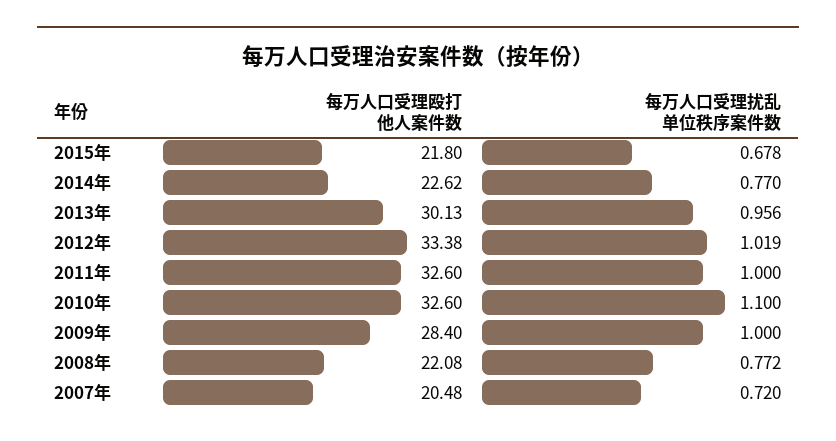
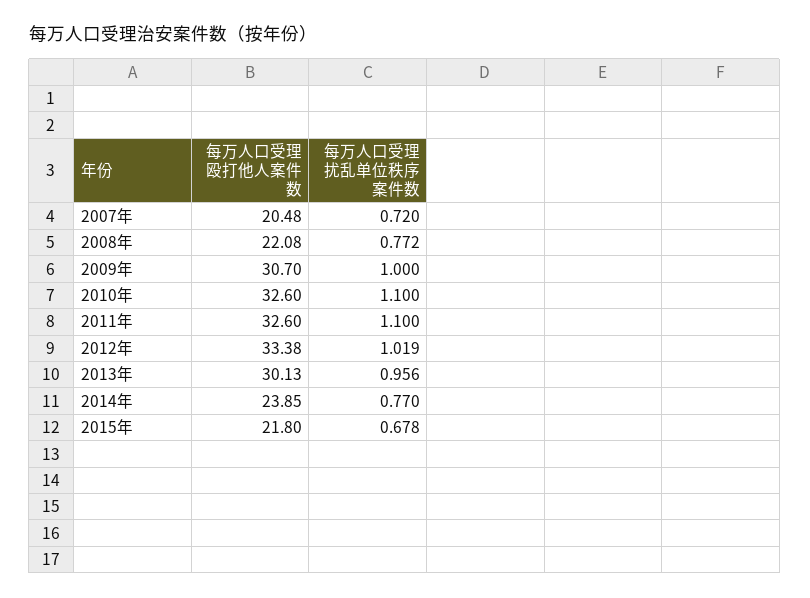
  {
    "每万人口受理殴打他人案件数": {
      "2015年": 21.8,
-     "2014年": 22.62,
+     "2014年": 23.85,
      "2013年": 30.13,
      "2012年": 33.38,
      "2011年": 32.6,
      "2010年": 32.6,
-     "2009年": 28.4,
+     "2009年": 30.7,
      "2008年": 22.08,
      "2007年": 20.48
    },
    "每万人口受理扰乱单位秩序案件数": {
      "2015年": 0.678,
      "2014年": 0.77,
      "2013年": 0.956,
      "2012年": 1.019,
-     "2011年": 1,
+     "2011年": 1.1,
      "2010年": 1.1,
      "2009年": 1,
      "2008年": 0.772,
      "2007年": 0.72
    }
  }

